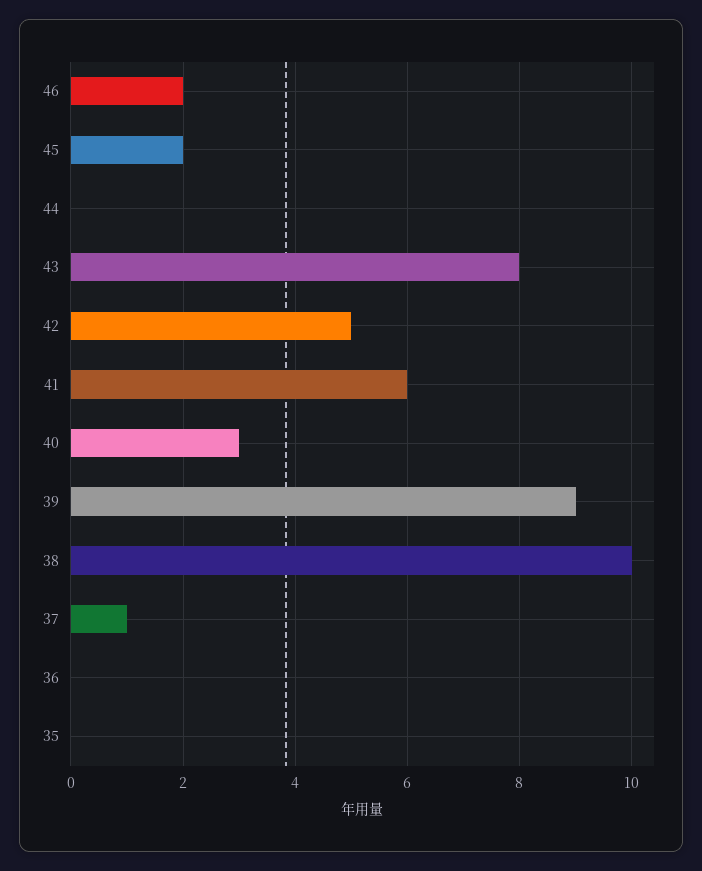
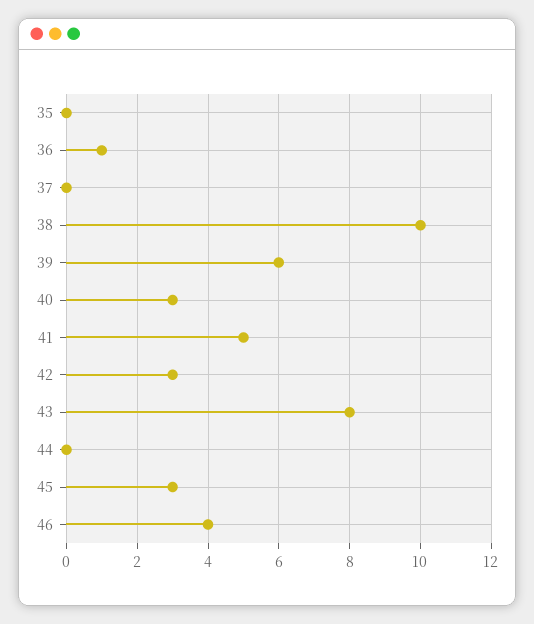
  {
-   "46": 2,
+   "46": 4,
-   "45": 2,
+   "45": 3,
    "44": 0,
    "43": 8,
-   "42": 5,
+   "42": 3,
-   "41": 6,
+   "41": 5,
    "40": 3,
-   "39": 9,
+   "39": 6,
    "38": 10,
-   "37": 1,
+   "37": 0,
-   "36": 0,
+   "36": 1,
    "35": 0
  }

